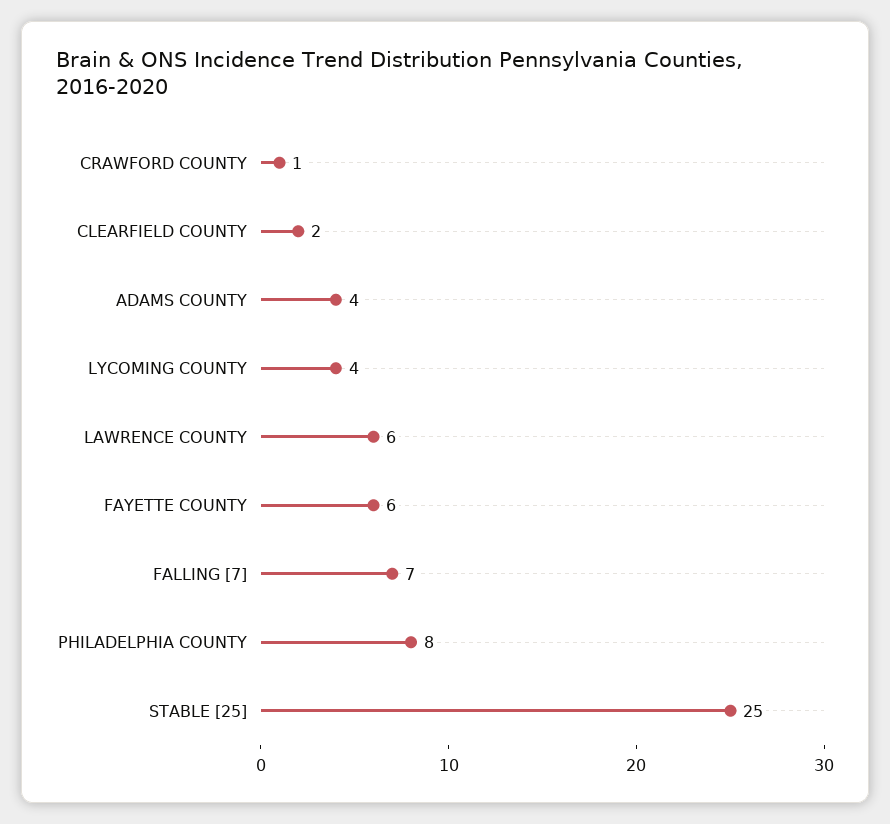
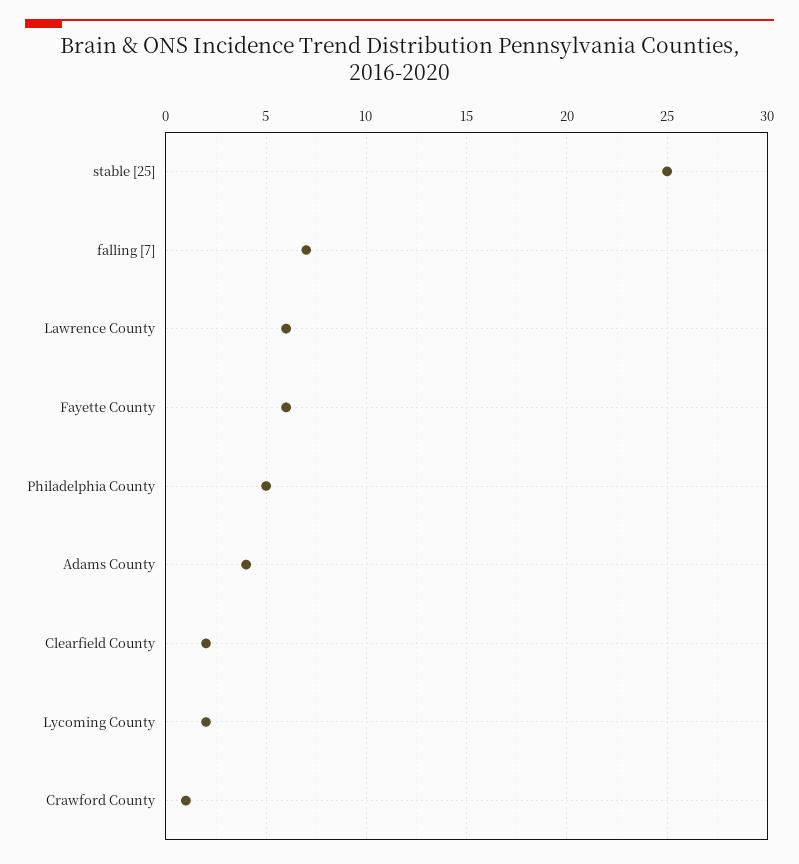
  {
    "CRAWFORD COUNTY": 1,
    "CLEARFIELD COUNTY": 2,
    "ADAMS COUNTY": 4,
-   "LYCOMING COUNTY": 4,
+   "LYCOMING COUNTY": 2,
    "LAWRENCE COUNTY": 6,
    "FAYETTE COUNTY": 6,
    "FALLING [7]": 7,
-   "PHILADELPHIA COUNTY": 8,
+   "PHILADELPHIA COUNTY": 5,
    "STABLE [25]": 25
  }

